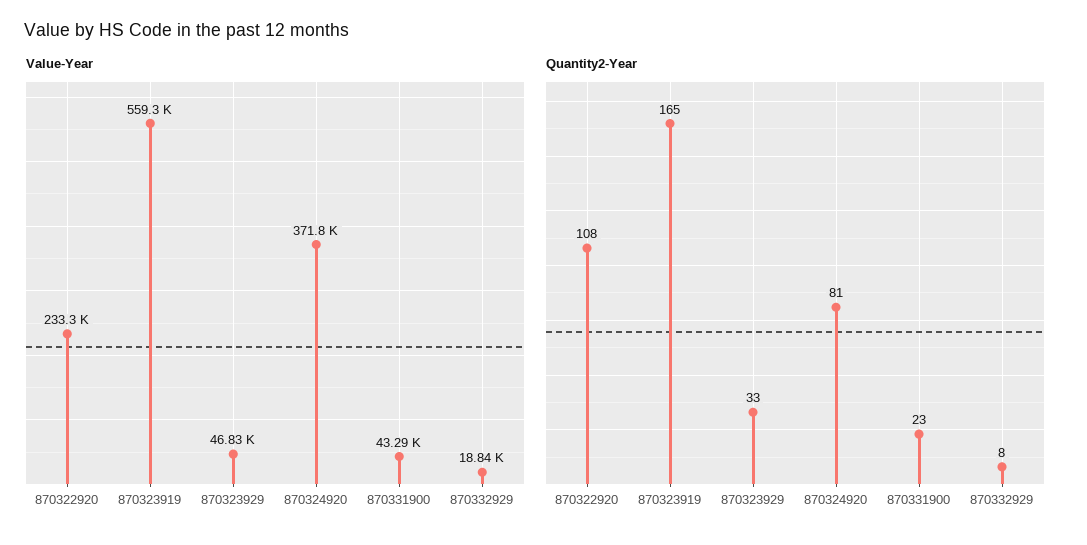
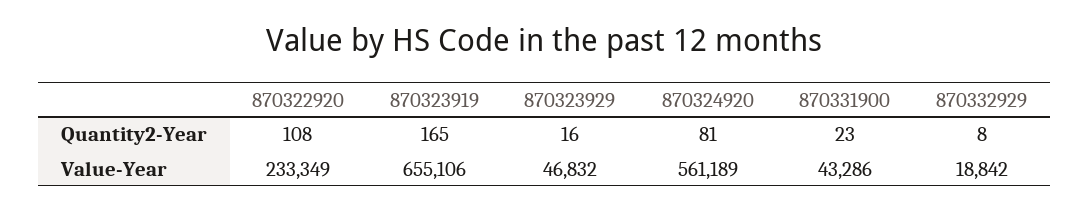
  {
    "Value-Year": {
      "870322920": 233349,
-     "870323919": 559300,
+     "870323919": 655106,
      "870323929": 46832,
-     "870324920": 371800,
+     "870324920": 561189,
      "870331900": 43286,
      "870332929": 18842
    },
    "Quantity2-Year": {
      "870322920": 108,
      "870323919": 165,
-     "870323929": 33,
+     "870323929": 16,
      "870324920": 81,
      "870331900": 23,
      "870332929": 8
    }
  }

